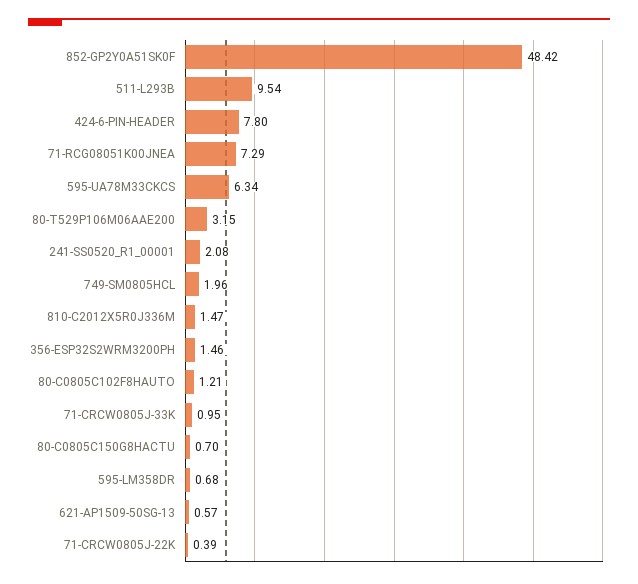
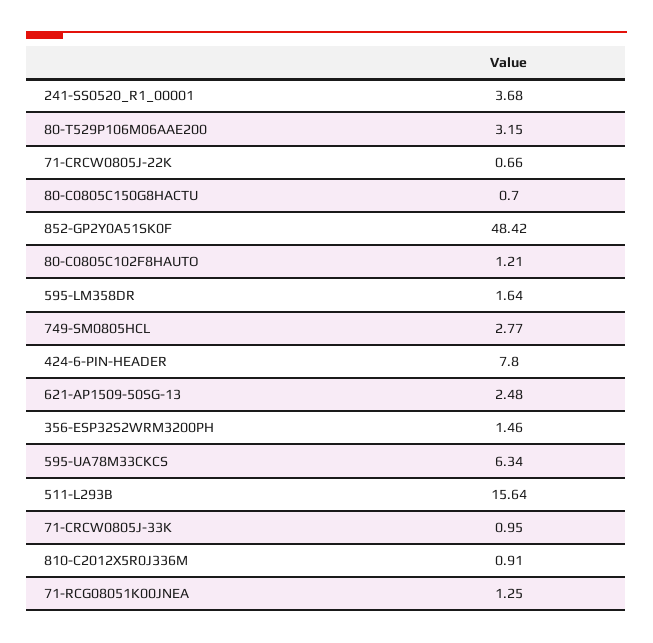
  {
    "852-GP2Y0A51SK0F": 48.42,
-   "511-L293B": 9.54,
+   "511-L293B": 15.64,
    "424-6-PIN-HEADER": 7.8,
-   "71-RCG08051K00JNEA": 7.29,
+   "71-RCG08051K00JNEA": 1.25,
    "595-UA78M33CKCS": 6.34,
    "80-T529P106M06AAE200": 3.15,
-   "241-SS0520_R1_00001": 2.08,
+   "241-SS0520_R1_00001": 3.68,
-   "749-SM0805HCL": 1.96,
+   "749-SM0805HCL": 2.77,
-   "810-C2012X5R0J336M": 1.47,
+   "810-C2012X5R0J336M": 0.91,
    "356-ESP32S2WRM3200PH": 1.46,
    "80-C0805C102F8HAUTO": 1.21,
    "71-CRCW0805J-33K": 0.95,
    "80-C0805C150G8HACTU": 0.7,
-   "595-LM358DR": 0.68,
+   "595-LM358DR": 1.64,
-   "621-AP1509-50SG-13": 0.57,
+   "621-AP1509-50SG-13": 2.48,
-   "71-CRCW0805J-22K": 0.39
+   "71-CRCW0805J-22K": 0.66
  }

